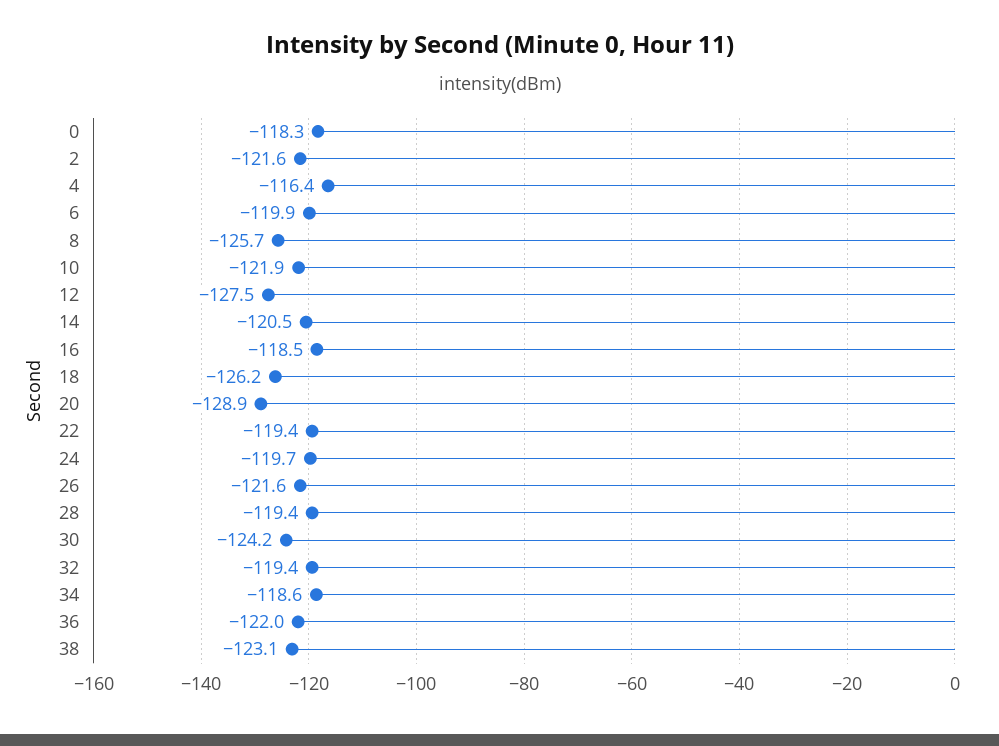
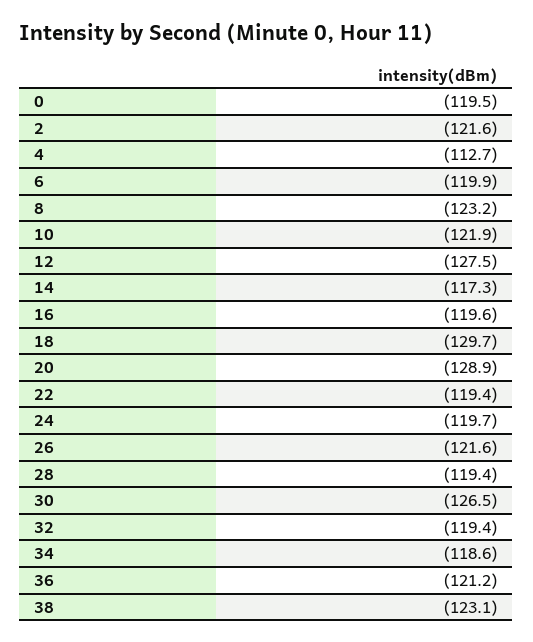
  {
-   "0": -118.3,
+   "0": -119.5,
    "2": -121.6,
-   "4": -116.4,
+   "4": -112.7,
    "6": -119.9,
-   "8": -125.7,
+   "8": -123.2,
    "10": -121.9,
    "12": -127.5,
-   "14": -120.5,
+   "14": -117.3,
-   "16": -118.5,
+   "16": -119.6,
-   "18": -126.2,
+   "18": -129.7,
    "20": -128.9,
    "22": -119.4,
    "24": -119.7,
    "26": -121.6,
    "28": -119.4,
-   "30": -124.2,
+   "30": -126.5,
    "32": -119.4,
    "34": -118.6,
-   "36": -122,
+   "36": -121.2,
    "38": -123.1
  }

